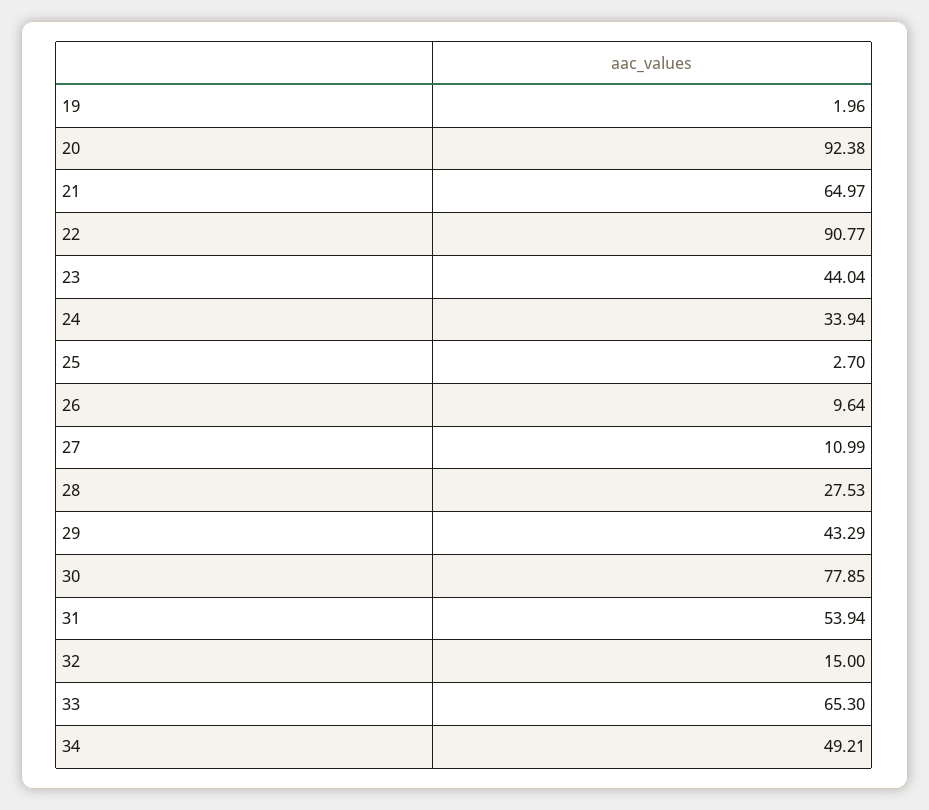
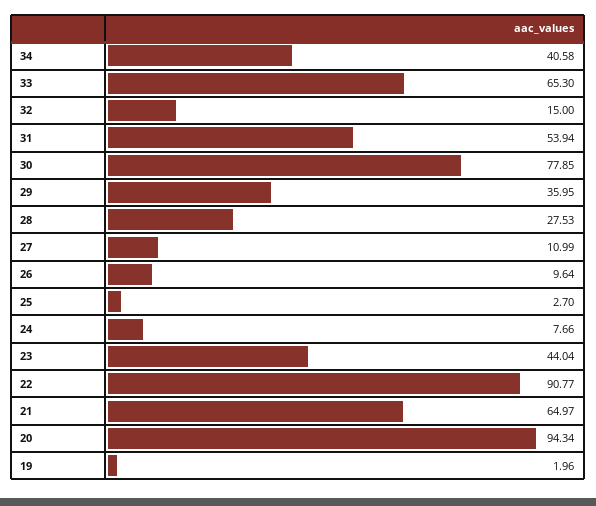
  {
    "19": 1.96,
-   "20": 92.38,
+   "20": 94.34,
    "21": 64.97,
    "22": 90.77,
    "23": 44.04,
-   "24": 33.94,
+   "24": 7.66,
    "25": 2.7,
    "26": 9.64,
    "27": 10.99,
    "28": 27.53,
-   "29": 43.29,
+   "29": 35.95,
    "30": 77.85,
    "31": 53.94,
    "32": 15,
    "33": 65.3,
-   "34": 49.21
+   "34": 40.58
  }

